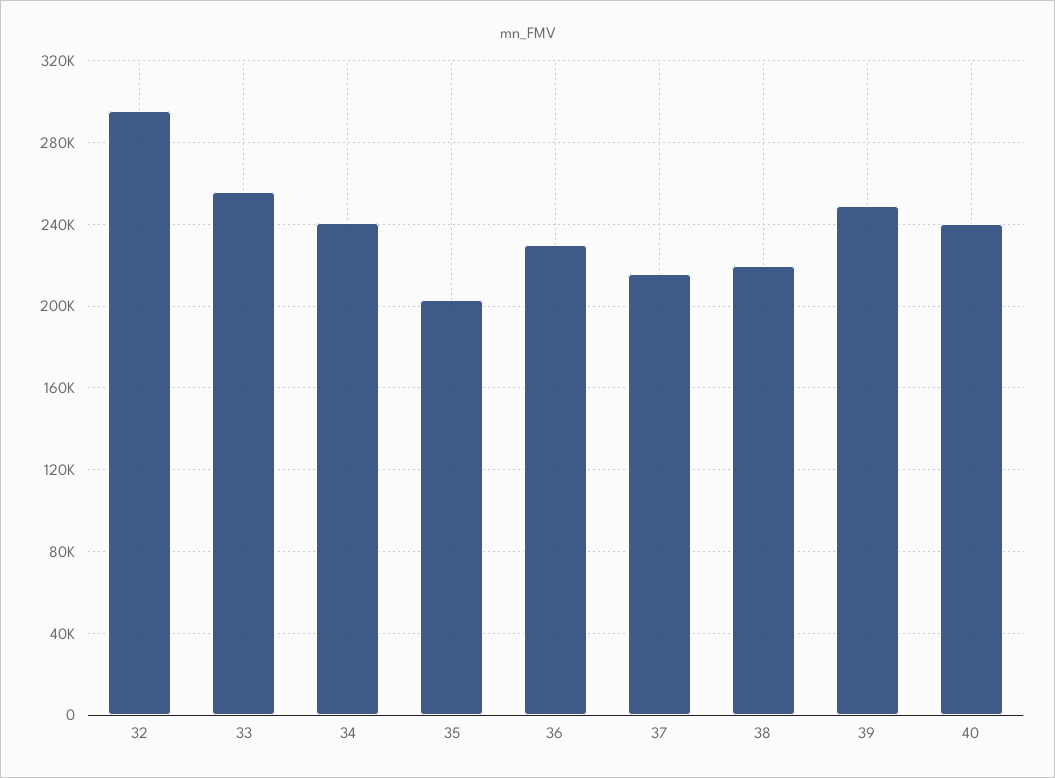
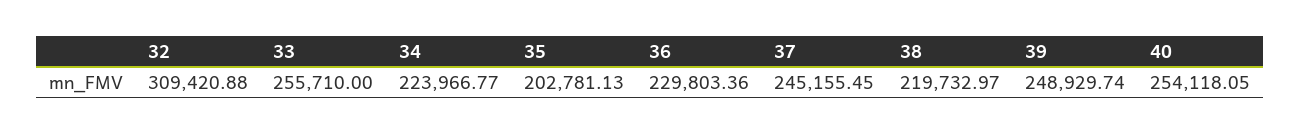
  {
-   "32": 295000,
+   "32": 309420.88,
    "33": 255710,
-   "34": 240000,
+   "34": 223966.77,
    "35": 202781.13,
    "36": 229803.36,
-   "37": 215000,
+   "37": 245155.45,
    "38": 219732.97,
    "39": 248929.74,
-   "40": 240000
+   "40": 254118.05
  }

